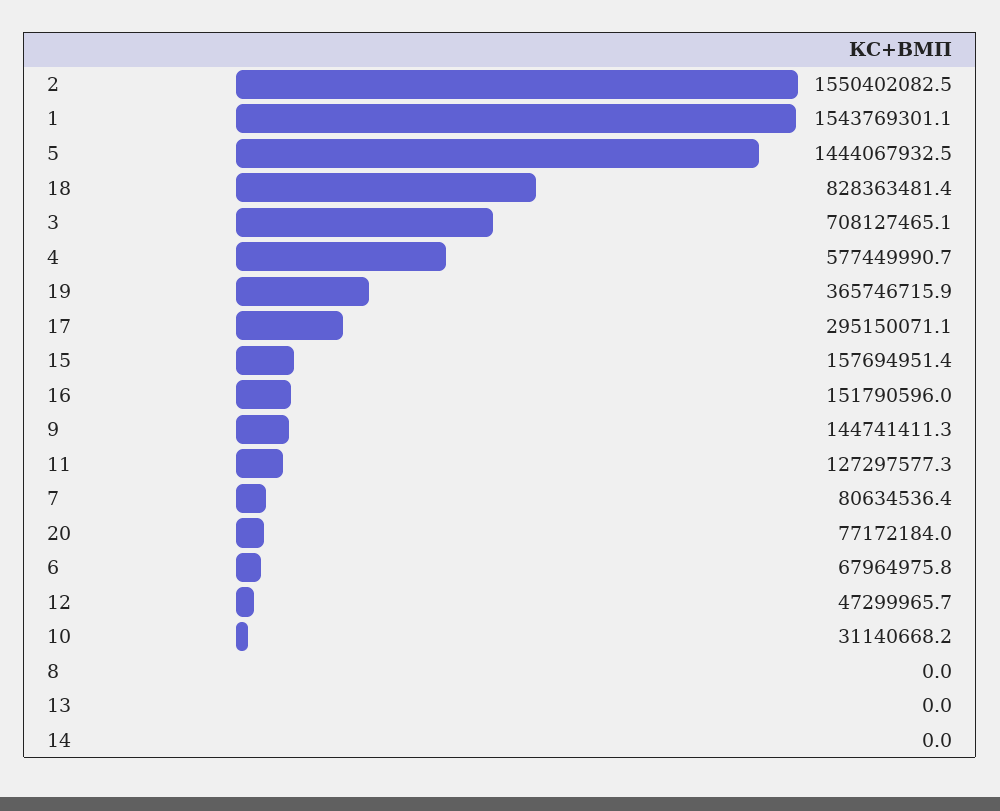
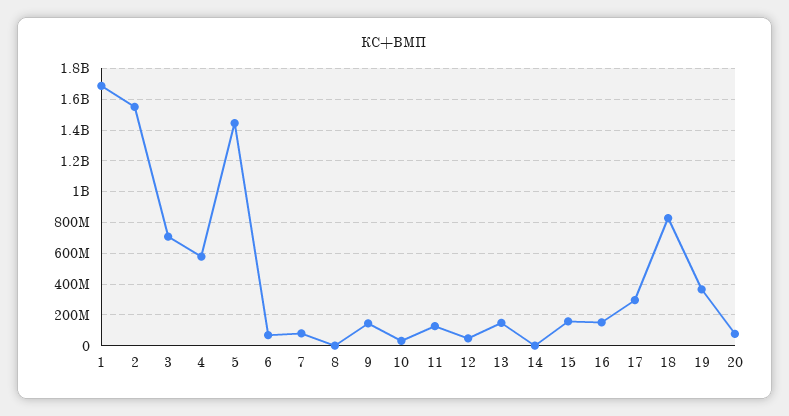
  {
    "2": 1550402082.5,
-   "1": 1543769301.1,
+   "1": 1700000000,
    "5": 1444067932.5,
    "18": 828363481.4,
    "3": 708127465.1,
    "4": 577449990.7,
    "19": 365746715.9,
    "17": 295150071.1,
    "15": 157694951.4,
    "16": 151790596,
    "9": 144741411.3,
    "11": 127297577.3,
    "7": 80634536.4,
    "20": 77172184,
    "6": 67964975.8,
    "12": 47299965.7,
    "10": 31140668.2,
    "8": 0,
-   "13": 0,
+   "13": 150000000,
    "14": 0
  }

